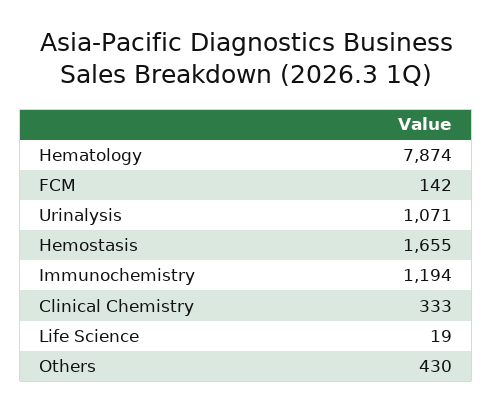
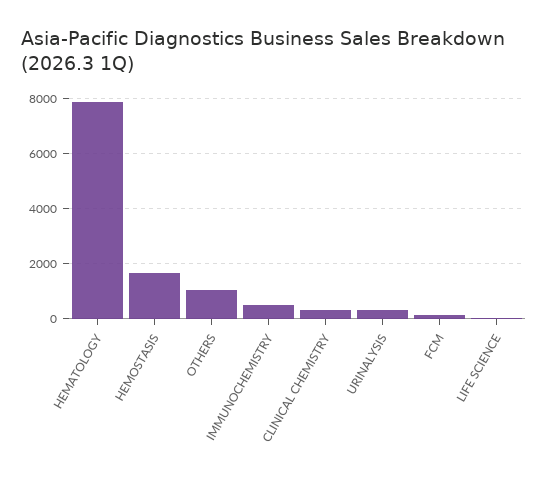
  {
    "Hematology": 7874,
    "FCM": 142,
-   "Urinalysis": 1071,
+   "Urinalysis": 250,
    "Hemostasis": 1655,
-   "Immunochemistry": 1194,
+   "Immunochemistry": 500,
    "Clinical Chemistry": 333,
    "Life Science": 19,
-   "Others": 430
+   "Others": 1000
  }

